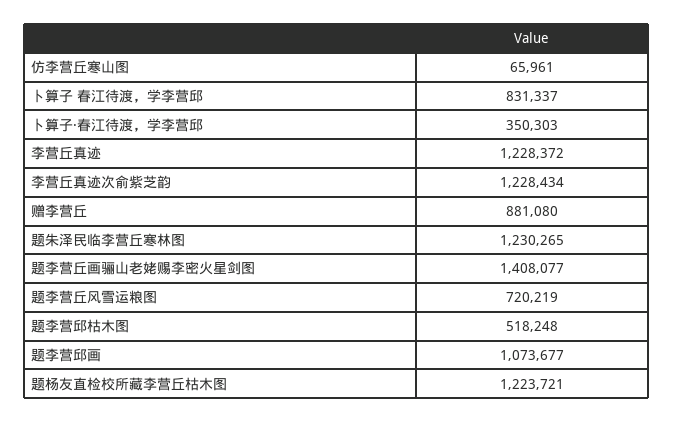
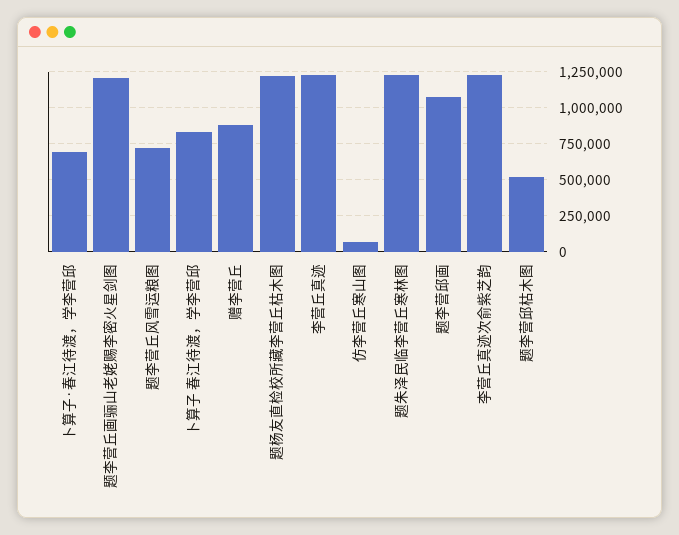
  {
    "仿李营丘寒山图": 65961,
    "卜算子 春江待渡，学李营邱": 831337,
-   "卜算子·春江待渡，学李营邱": 350303,
+   "卜算子·春江待渡，学李营邱": 700000,
    "李营丘真迹": 1228372,
    "李营丘真迹次俞紫芝韵": 1228434,
    "赠李营丘": 881080,
    "题朱泽民临李营丘寒林图": 1230265,
-   "题李营丘画骊山老姥赐李密火星剑图": 1408077,
+   "题李营丘画骊山老姥赐李密火星剑图": 1200000,
    "题李营丘风雪运粮图": 720219,
    "题李营邱枯木图": 518248,
    "题李营邱画": 1073677,
    "题杨友直检校所藏李营丘枯木图": 1223721
  }

